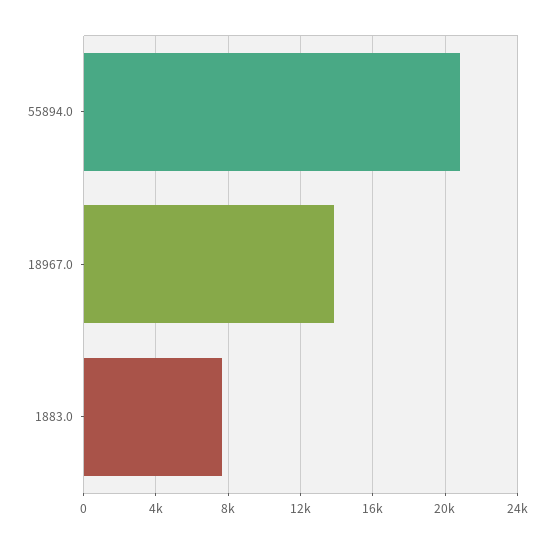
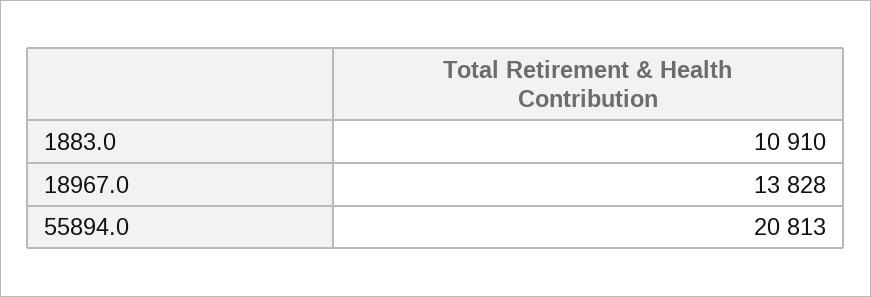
  {
    "55894.0": 20813,
    "18967.0": 13828,
-   "1883.0": 7500
+   "1883.0": 10910
  }

